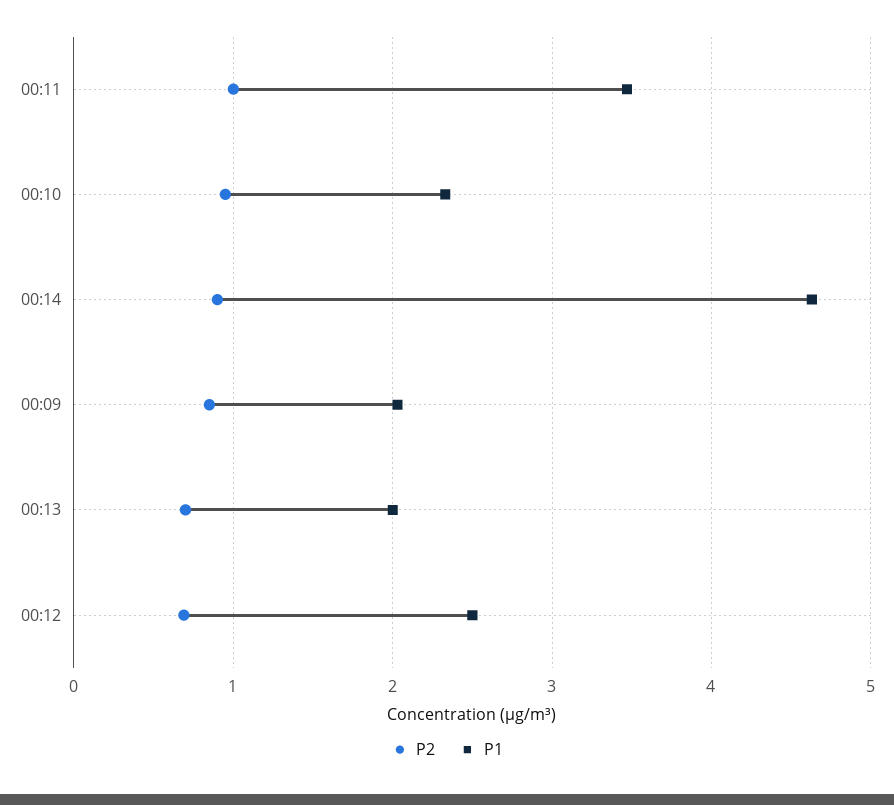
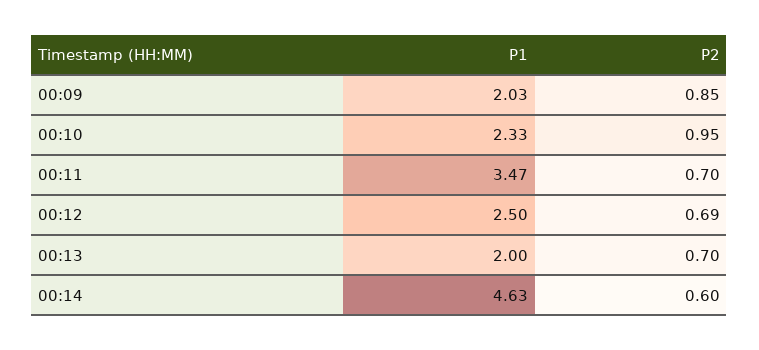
  {
    "P2": {
-     "00:11": 1,
+     "00:11": 0.7,
      "00:10": 0.95,
-     "00:14": 0.9,
+     "00:14": 0.6,
      "00:09": 0.85,
      "00:13": 0.7,
      "00:12": 0.69
    },
    "P1": {
      "00:11": 3.47,
      "00:10": 2.33,
      "00:14": 4.63,
      "00:09": 2.03,
      "00:13": 2,
      "00:12": 2.5
    }
  }

